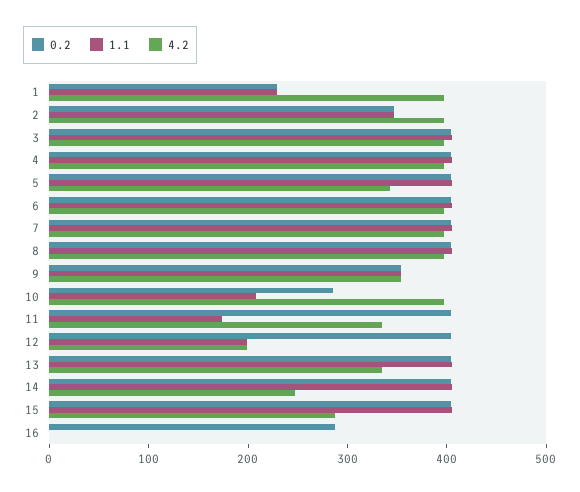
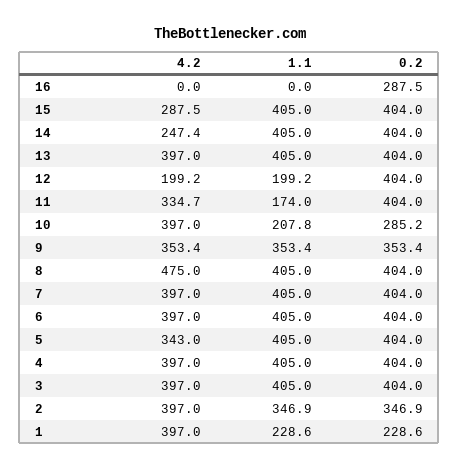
  {
    "0.2": {
      "1": 228.6,
      "2": 346.9,
      "3": 404,
      "4": 404,
      "5": 404,
      "6": 404,
      "7": 404,
      "8": 404,
      "9": 353.4,
      "10": 285.2,
      "11": 404,
      "12": 404,
      "13": 404,
      "14": 404,
      "15": 404,
      "16": 287.5
    },
    "1.1": {
      "1": 228.6,
      "2": 346.9,
      "3": 405,
      "4": 405,
      "5": 405,
      "6": 405,
      "7": 405,
      "8": 405,
      "9": 353.4,
      "10": 207.8,
      "11": 174,
      "12": 199.2,
      "13": 405,
      "14": 405,
      "15": 405,
      "16": 0
    },
    "4.2": {
      "1": 397,
      "2": 397,
      "3": 397,
      "4": 397,
      "5": 343,
      "6": 397,
      "7": 397,
-     "8": 400,
+     "8": 475,
      "9": 353.4,
      "10": 397,
      "11": 334.7,
      "12": 199.2,
-     "13": 340,
+     "13": 397,
      "14": 247.4,
      "15": 287.5,
      "16": 0
    }
  }

